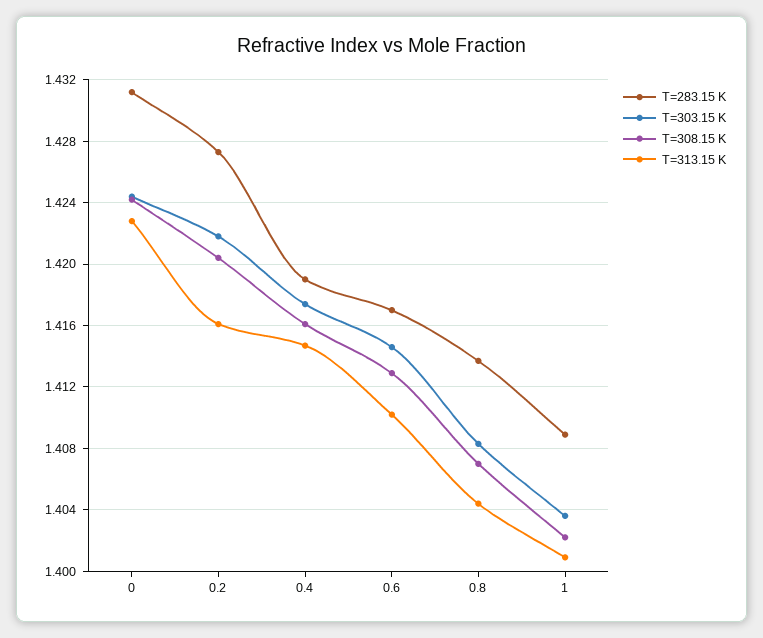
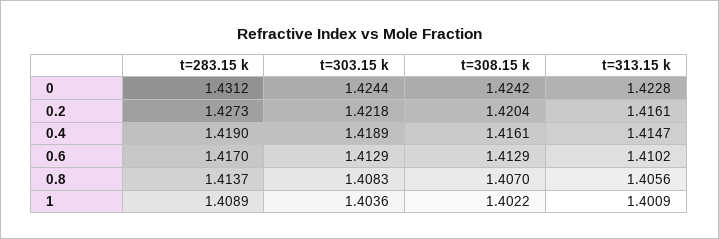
  {
    "T=283.15 K": {
      "0": 1.4312,
      "0.2": 1.4273,
      "0.4": 1.419,
      "0.6": 1.417,
      "0.8": 1.4137,
      "1": 1.4089
    },
    "T=303.15 K": {
      "0": 1.4244,
      "0.2": 1.4218,
-     "0.4": 1.4175,
+     "0.4": 1.4189,
-     "0.6": 1.4145,
+     "0.6": 1.4129,
      "0.8": 1.4083,
      "1": 1.4036
    },
    "T=308.15 K": {
      "0": 1.4242,
      "0.2": 1.4204,
      "0.4": 1.4161,
      "0.6": 1.4129,
      "0.8": 1.407,
      "1": 1.4022
    },
    "T=313.15 K": {
      "0": 1.4228,
      "0.2": 1.4161,
      "0.4": 1.4147,
      "0.6": 1.4102,
-     "0.8": 1.4045,
+     "0.8": 1.4056,
      "1": 1.4009
    }
  }

